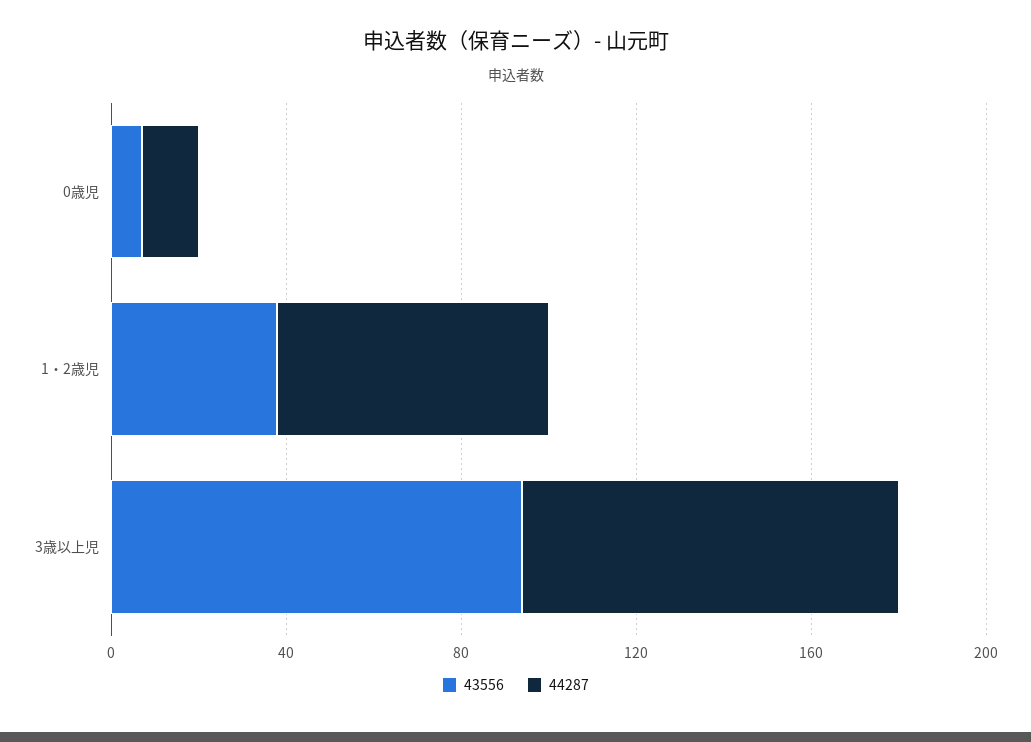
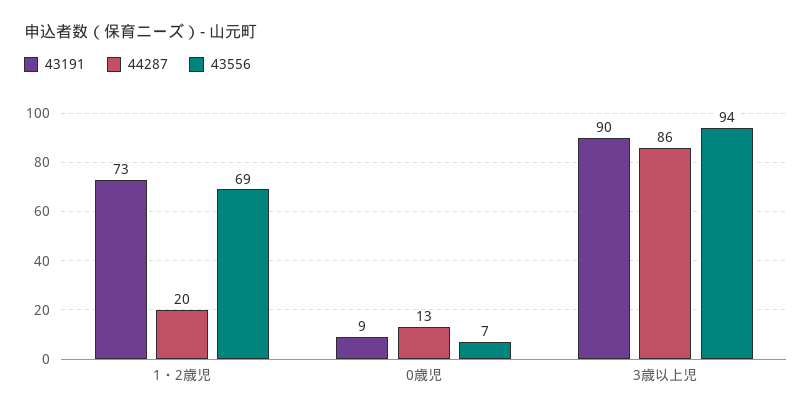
  {
    "43556": {
      "0歳児": 7,
-     "1・2歳児": 40,
+     "1・2歳児": 69,
      "3歳以上児": 94
    },
    "44287": {
      "0歳児": 13,
-     "1・2歳児": 60,
+     "1・2歳児": 20,
      "3歳以上児": 86
-   }
+   },
+   "43191": {
+     "1・2歳児": 73,
+     "0歳児": 9,
+     "3歳以上児": 90
+   }
  }

